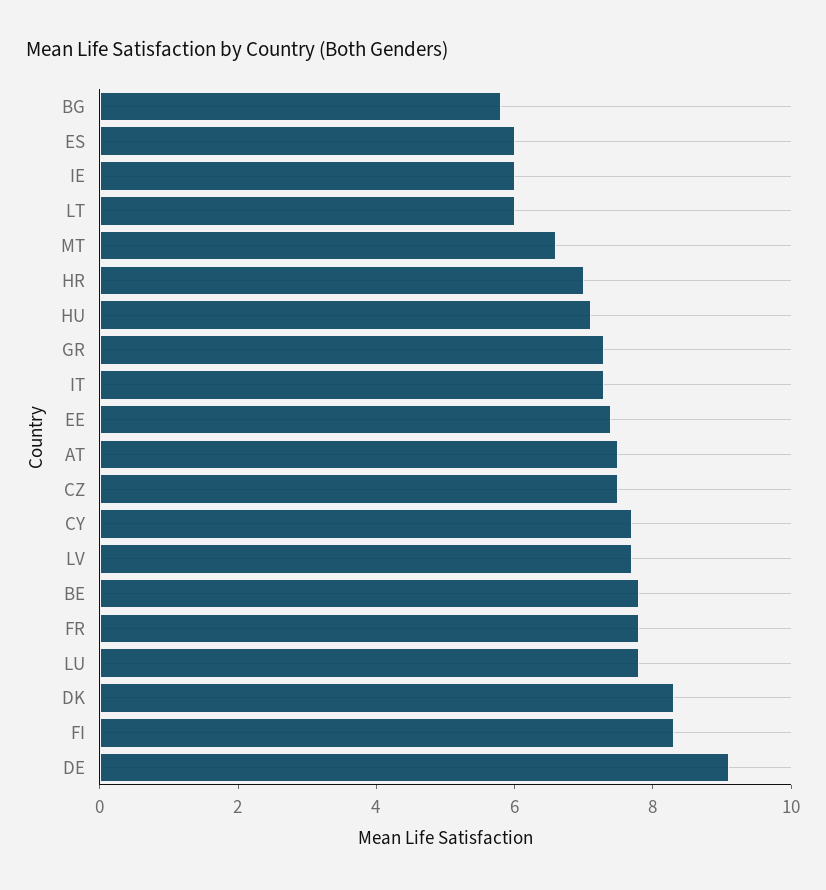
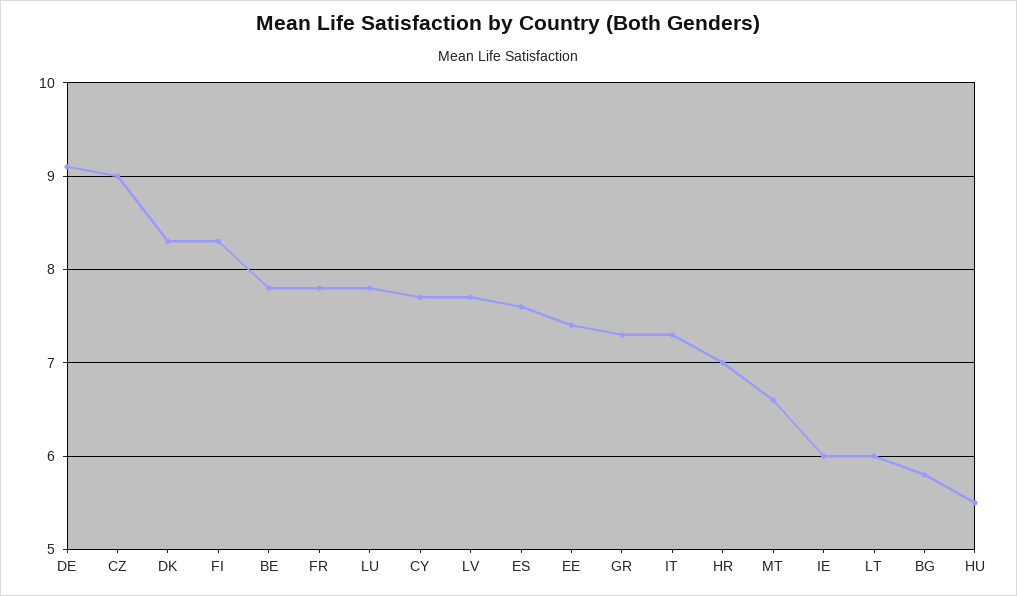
  {
    "BG": 5.8,
-   "ES": 6,
+   "ES": 7.6,
    "IE": 6,
    "LT": 6,
    "MT": 6.6,
    "HR": 7,
-   "HU": 7,
+   "HU": 5.5,
    "GR": 7.3,
    "IT": 7.3,
    "EE": 7.4,
-   "AT": 7.5,
-   "CZ": 7.5,
+   "CZ": 9,
    "CY": 7.7,
    "LV": 7.7,
    "BE": 7.8,
    "FR": 7.8,
    "LU": 7.8,
    "DK": 8.3,
    "FI": 8.3,
    "DE": 9.1
  }

